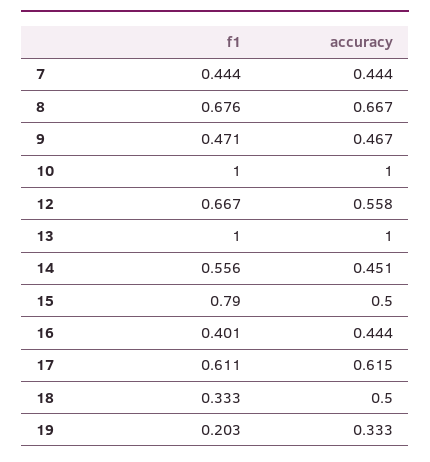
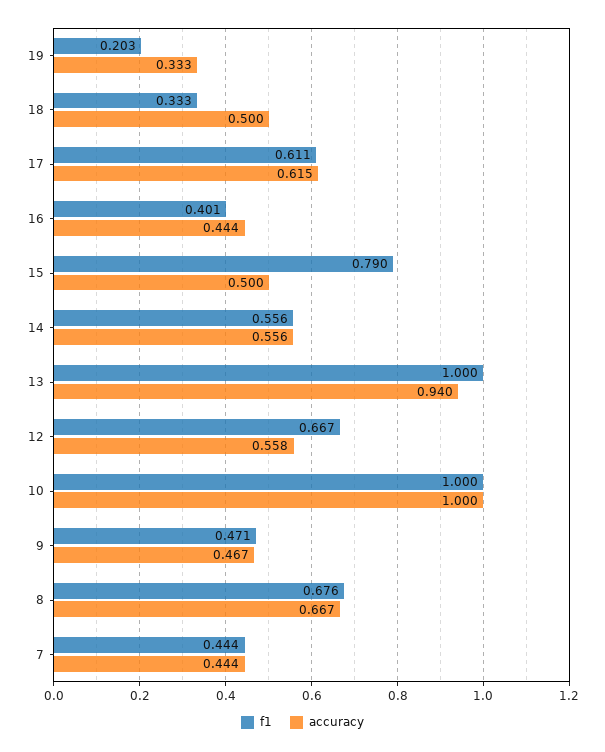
  {
    "f1": {
      "7": 0.444,
      "8": 0.676,
      "9": 0.471,
      "10": 1,
      "12": 0.667,
      "13": 1,
      "14": 0.556,
      "15": 0.79,
      "16": 0.401,
      "17": 0.611,
      "18": 0.333,
      "19": 0.203
    },
    "accuracy": {
      "7": 0.444,
      "8": 0.667,
      "9": 0.467,
      "10": 1,
      "12": 0.558,
-     "13": 1,
+     "13": 0.94,
-     "14": 0.451,
+     "14": 0.556,
      "15": 0.5,
      "16": 0.444,
      "17": 0.615,
      "18": 0.5,
      "19": 0.333
    }
  }

